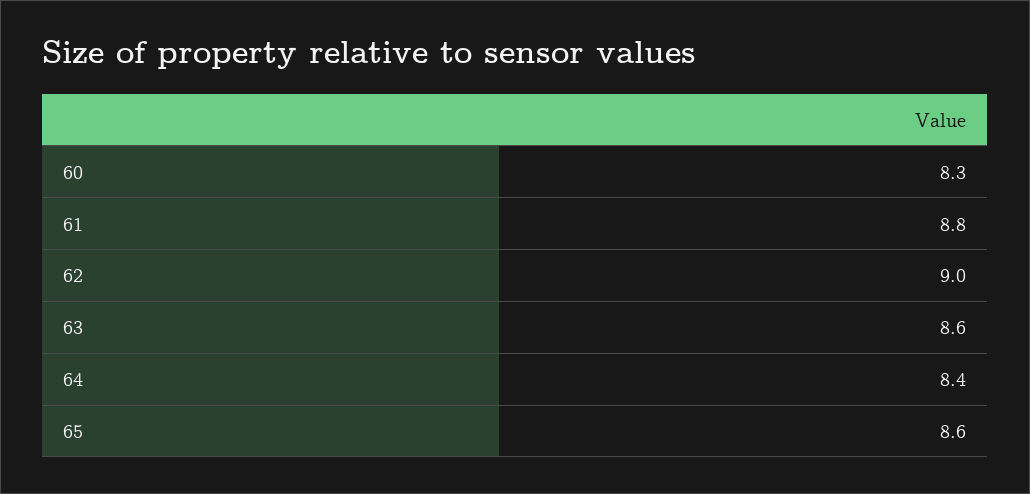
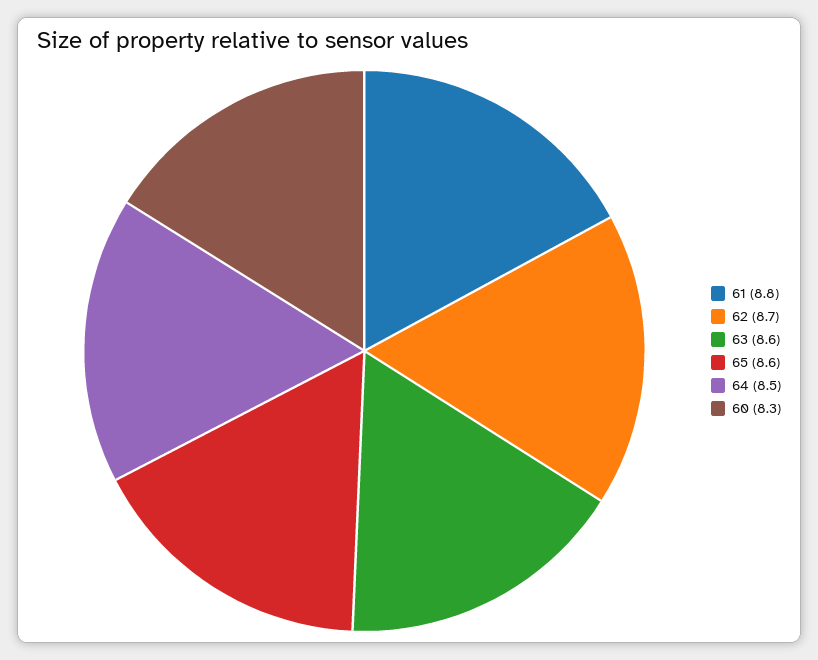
  {
    "60": 8.3,
    "61": 8.8,
-   "62": 9,
+   "62": 8.7,
    "63": 8.6,
-   "64": 8.4,
+   "64": 8.5,
    "65": 8.6
  }

